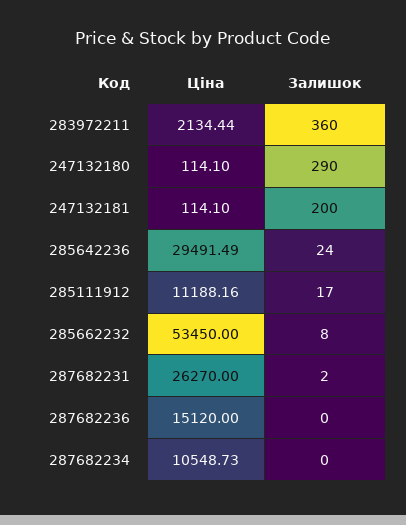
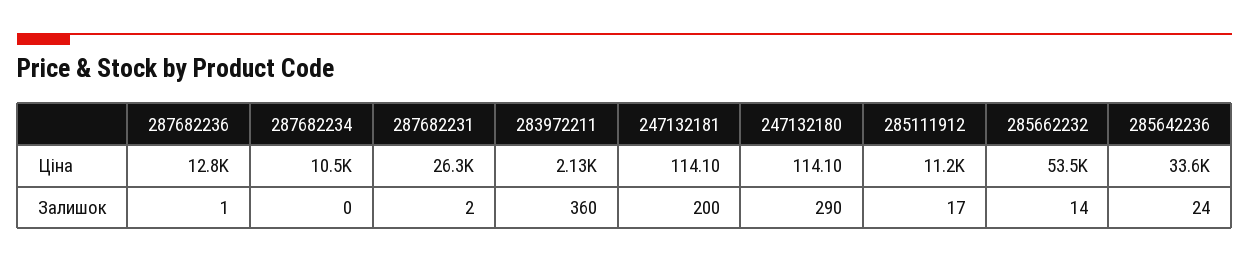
  {
    "Ціна": {
      "283972211": 2134.44,
      "247132180": 114.1,
      "247132181": 114.1,
-     "285642236": 29491.49,
+     "285642236": 33600,
      "285111912": 11188.16,
      "285662232": 53450,
      "287682231": 26270,
-     "287682236": 15120,
+     "287682236": 12800,
      "287682234": 10548.73
    },
    "Залишок": {
      "283972211": 360,
      "247132180": 290,
      "247132181": 200,
      "285642236": 24,
      "285111912": 17,
-     "285662232": 8,
+     "285662232": 14,
      "287682231": 2,
-     "287682236": 0,
+     "287682236": 1,
      "287682234": 0
    }
  }

